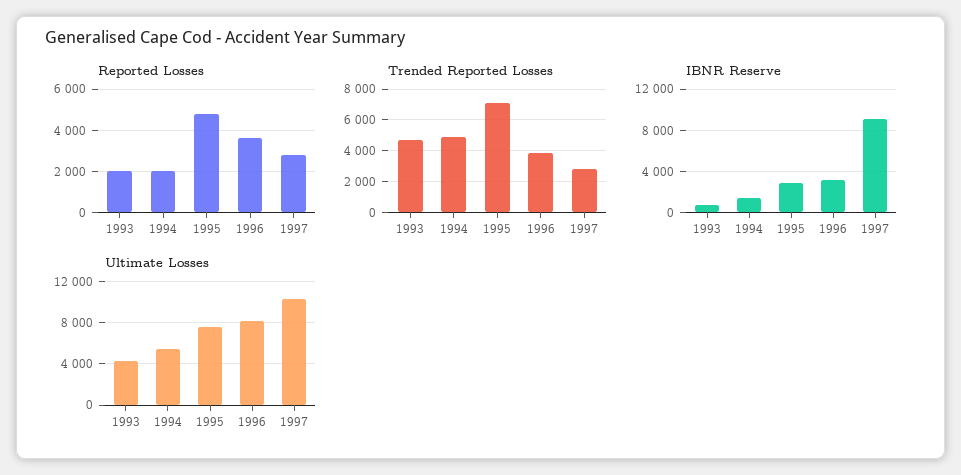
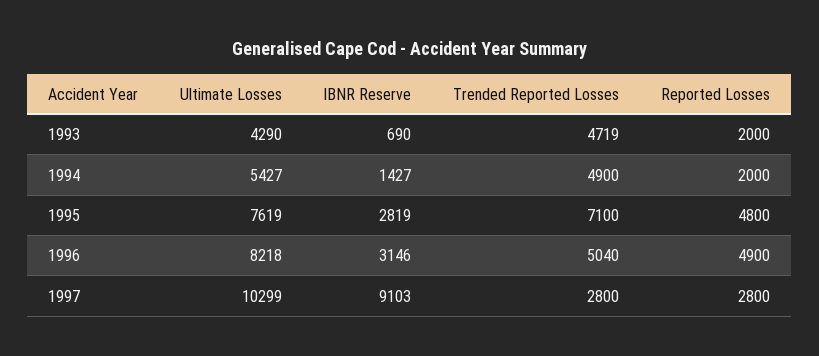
  {
    "Reported Losses": {
      "1993": 2000,
      "1994": 2000,
      "1995": 4800,
-     "1996": 3500,
+     "1996": 4900,
      "1997": 2800
    },
    "Trended Reported Losses": {
      "1993": 4719,
      "1994": 4900,
      "1995": 7100,
-     "1996": 4000,
+     "1996": 5040,
      "1997": 2800
    },
    "IBNR Reserve": {
      "1993": 690,
      "1994": 1427,
      "1995": 2819,
      "1996": 3146,
      "1997": 9103
    },
    "Ultimate Losses": {
      "1993": 4290,
      "1994": 5427,
      "1995": 7619,
      "1996": 8218,
      "1997": 10299
    }
  }

